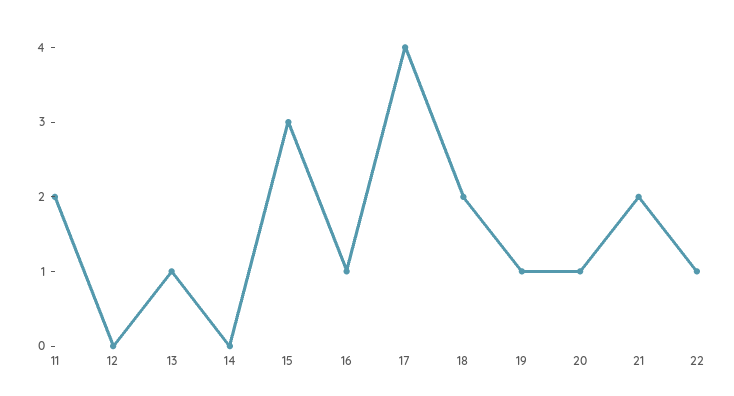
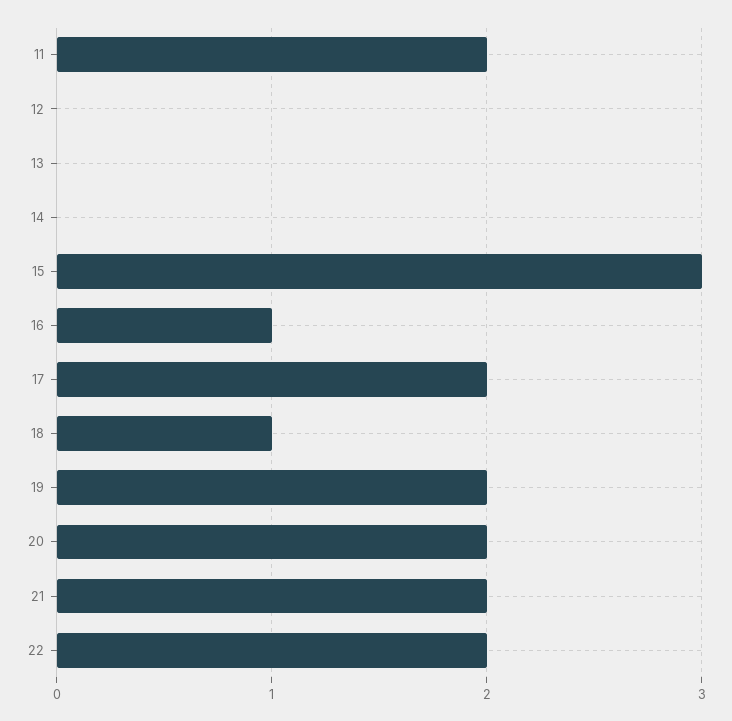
  {
    "11": 2,
    "12": 0,
-   "13": 1,
+   "13": 0,
    "14": 0,
    "15": 3,
    "16": 1,
-   "17": 4,
+   "17": 2,
-   "18": 2,
+   "18": 1,
-   "19": 1,
+   "19": 2,
-   "20": 1,
+   "20": 2,
    "21": 2,
-   "22": 1
+   "22": 2
  }

